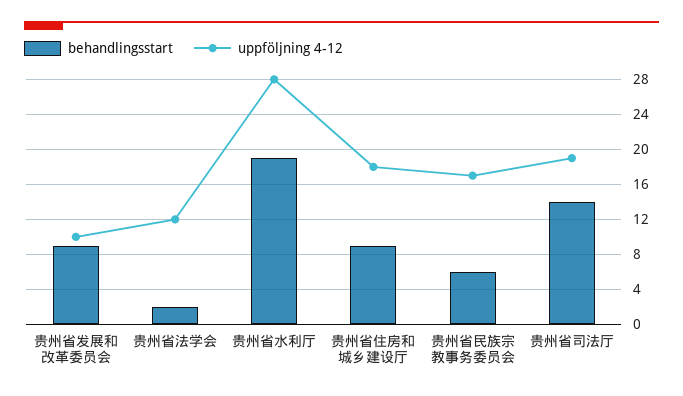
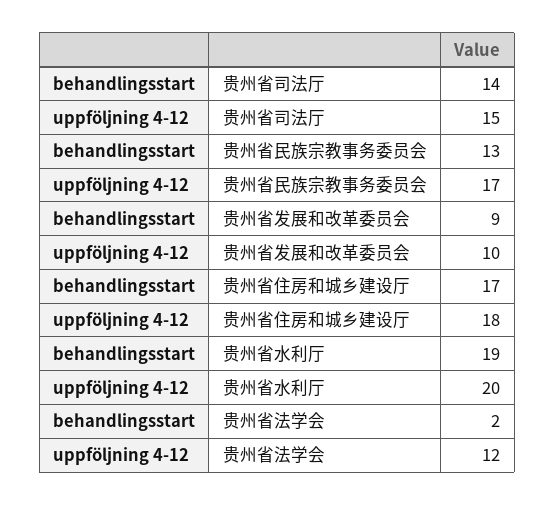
  {
    "behandlingsstart": {
      "贵州省发展和改革委员会": 9,
      "贵州省法学会": 2,
      "贵州省水利厅": 19,
-     "贵州省住房和城乡建设厅": 9,
+     "贵州省住房和城乡建设厅": 17,
-     "贵州省民族宗教事务委员会": 6,
+     "贵州省民族宗教事务委员会": 13,
      "贵州省司法厅": 14
    },
    "uppföljning 4-12": {
      "贵州省发展和改革委员会": 10,
      "贵州省法学会": 12,
-     "贵州省水利厅": 28,
+     "贵州省水利厅": 20,
      "贵州省住房和城乡建设厅": 18,
      "贵州省民族宗教事务委员会": 17,
-     "贵州省司法厅": 19
+     "贵州省司法厅": 15
    }
  }

